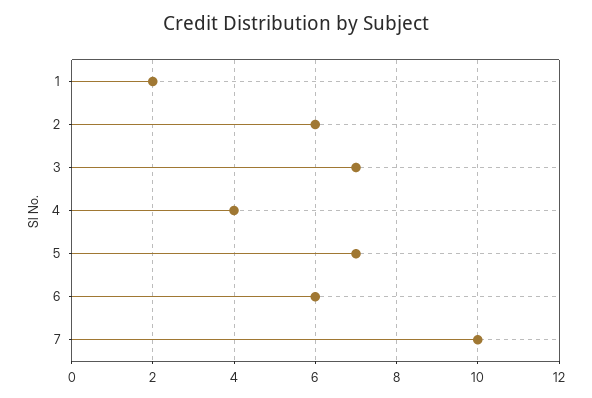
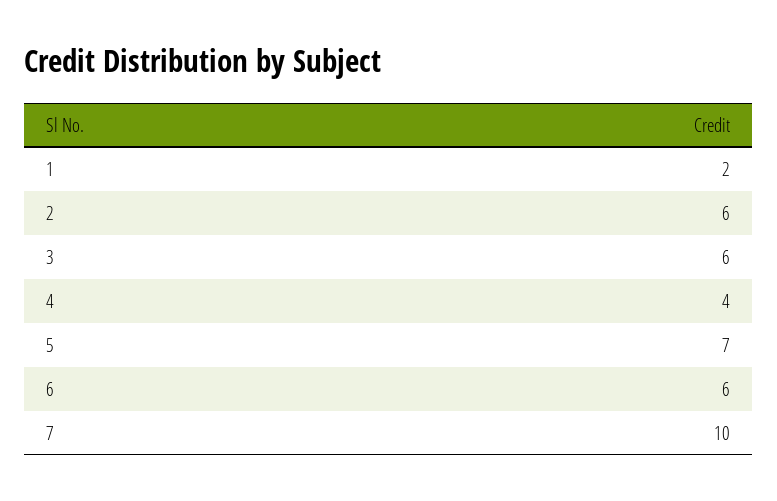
  {
    "1": 2,
    "2": 6,
-   "3": 7,
+   "3": 6,
    "4": 4,
    "5": 7,
    "6": 6,
    "7": 10
  }

